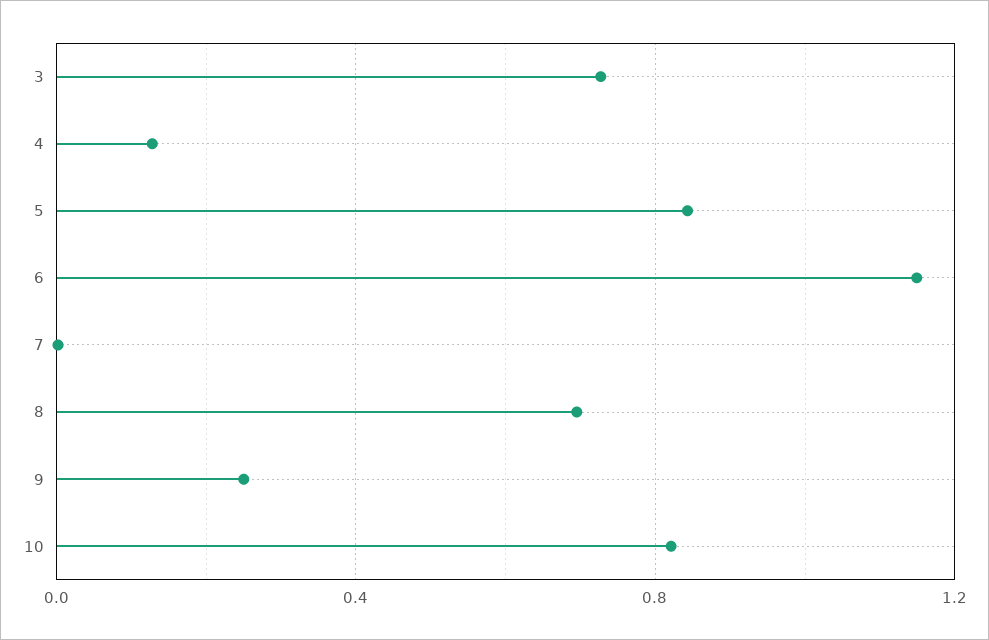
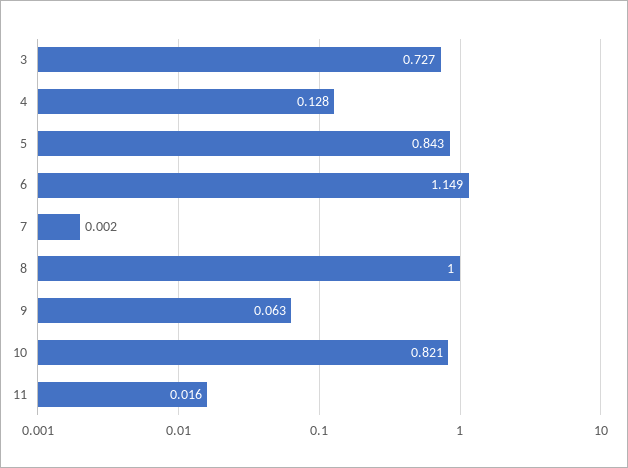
  {
    "3": 0.727,
    "4": 0.128,
    "5": 0.843,
    "6": 1.149,
    "7": 0.002,
-   "8": 0.7,
+   "8": 1,
-   "9": 0.25,
+   "9": 0.063,
-   "10": 0.821
+   "10": 0.821,
+   "11": 0.016
  }

